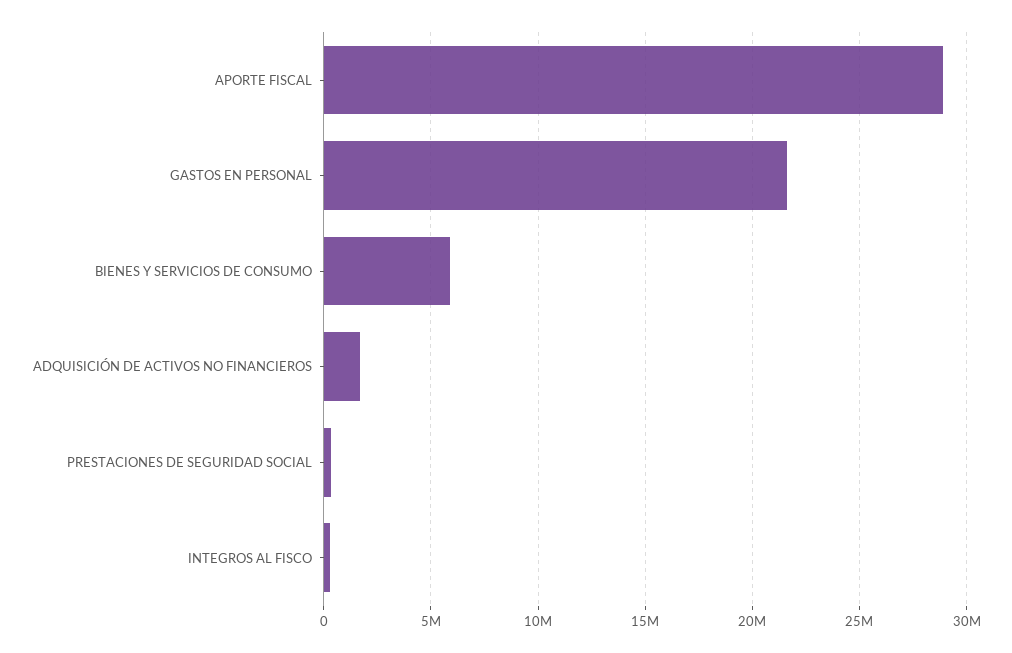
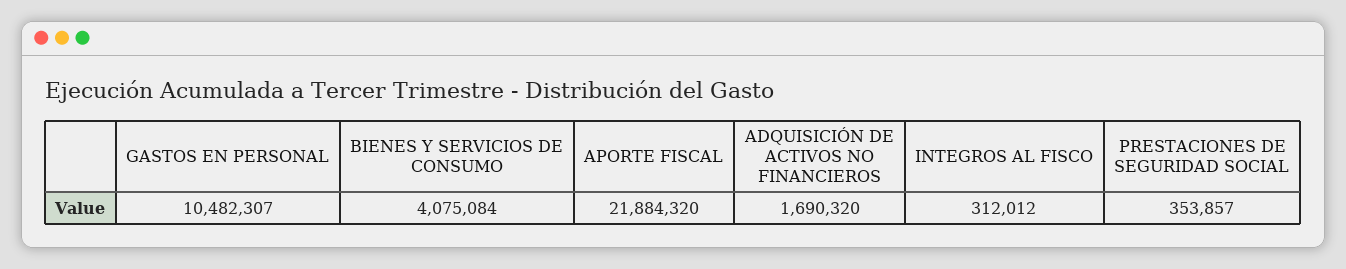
  {
-   "APORTE FISCAL": 29000000,
+   "APORTE FISCAL": 21884320,
-   "GASTOS EN PERSONAL": 21500000,
+   "GASTOS EN PERSONAL": 10482307,
-   "BIENES Y SERVICIOS DE CONSUMO": 6000000,
+   "BIENES Y SERVICIOS DE CONSUMO": 4075084,
    "ADQUISICIÓN DE ACTIVOS NO FINANCIEROS": 1690320,
    "PRESTACIONES DE SEGURIDAD SOCIAL": 353857,
    "INTEGROS AL FISCO": 312012
  }

